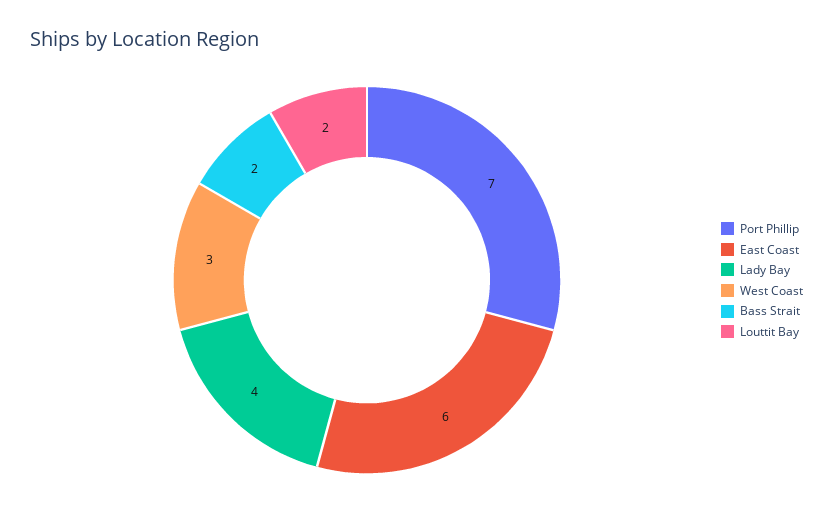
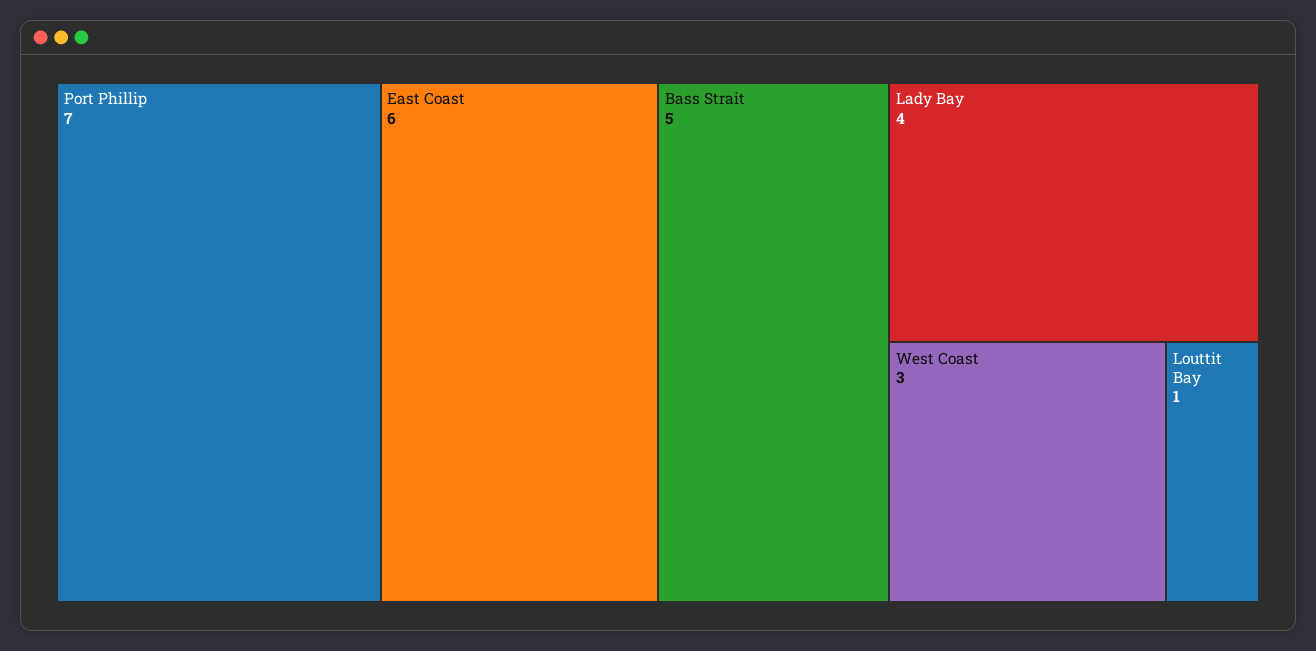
  {
    "Port Phillip": 7,
    "East Coast": 6,
    "Lady Bay": 4,
    "West Coast": 3,
-   "Bass Strait": 2,
+   "Bass Strait": 5,
-   "Louttit Bay": 2
+   "Louttit Bay": 1
  }

